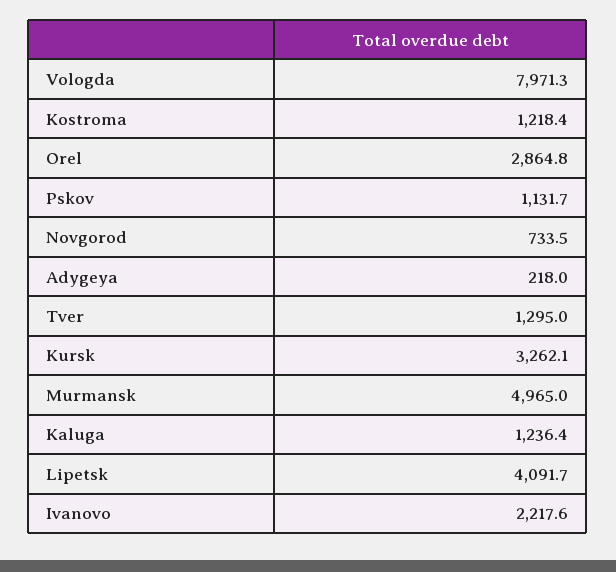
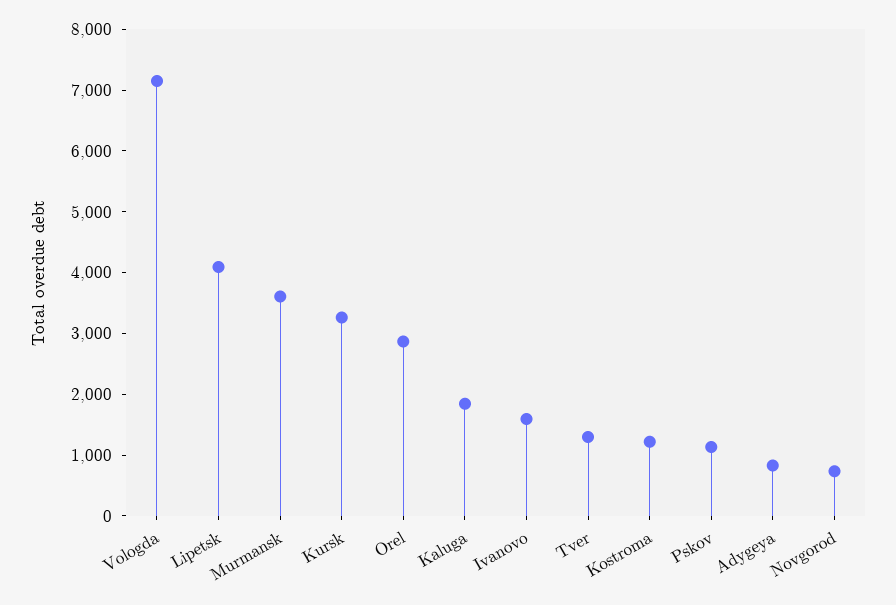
  {
-   "Vologda": 7971.3,
+   "Vologda": 7200,
    "Kostroma": 1218.4,
    "Orel": 2864.8,
    "Pskov": 1131.7,
    "Novgorod": 733.5,
-   "Adygeya": 218,
+   "Adygeya": 800,
    "Tver": 1295,
    "Kursk": 3262.1,
-   "Murmansk": 4965,
+   "Murmansk": 3600,
-   "Kaluga": 1236.4,
+   "Kaluga": 1800,
    "Lipetsk": 4091.7,
-   "Ivanovo": 2217.6
+   "Ivanovo": 1600
  }

